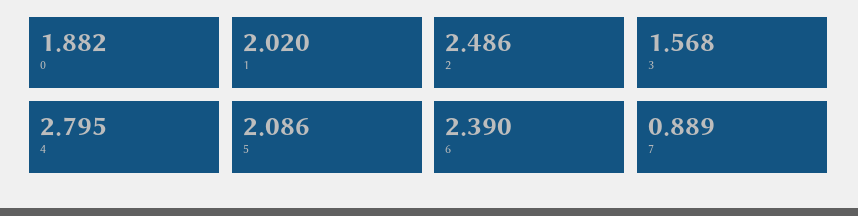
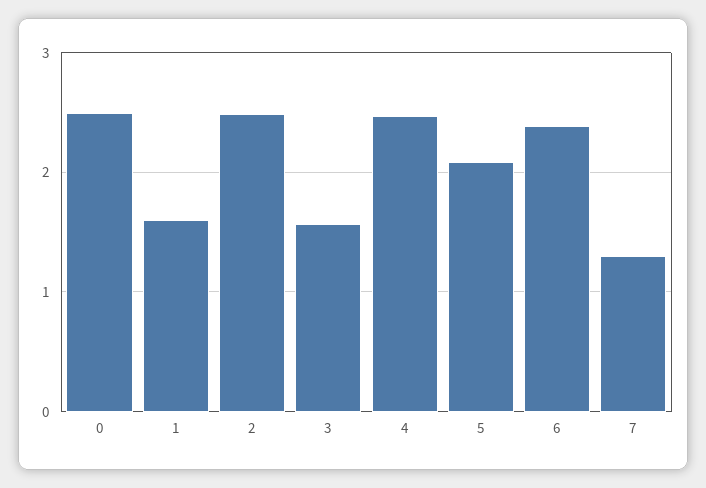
  {
-   "0": 1.882,
+   "0": 2.5,
-   "1": 2.02,
+   "1": 1.6,
    "2": 2.486,
    "3": 1.568,
-   "4": 2.795,
+   "4": 2.5,
    "5": 2.086,
    "6": 2.39,
-   "7": 0.889
+   "7": 1.3
  }

